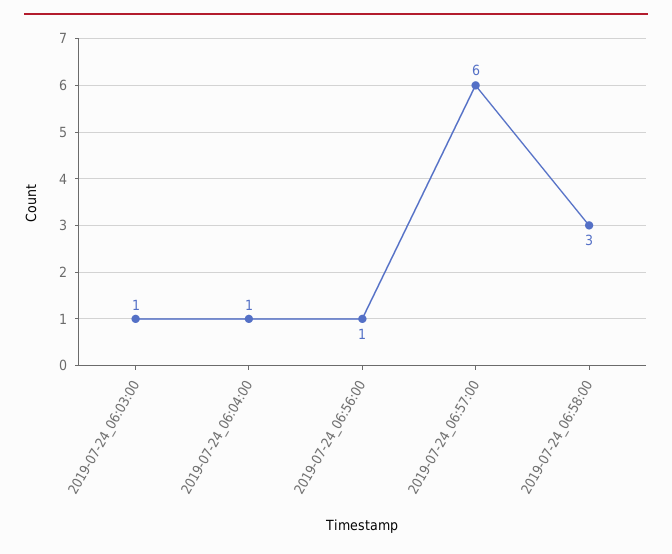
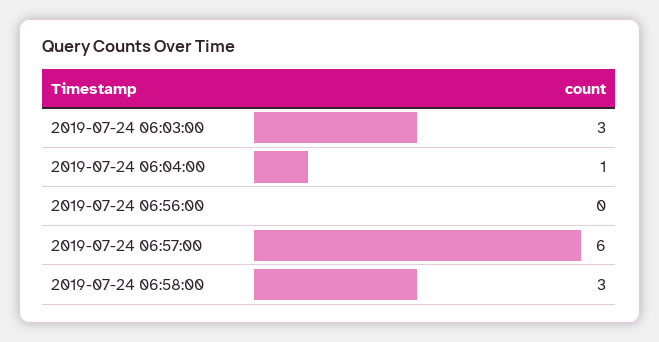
  {
-   "2019-07-24_06:03:00": 1,
+   "2019-07-24_06:03:00": 3,
    "2019-07-24_06:04:00": 1,
-   "2019-07-24_06:56:00": 1,
+   "2019-07-24_06:56:00": 0,
    "2019-07-24_06:57:00": 6,
    "2019-07-24_06:58:00": 3
  }

